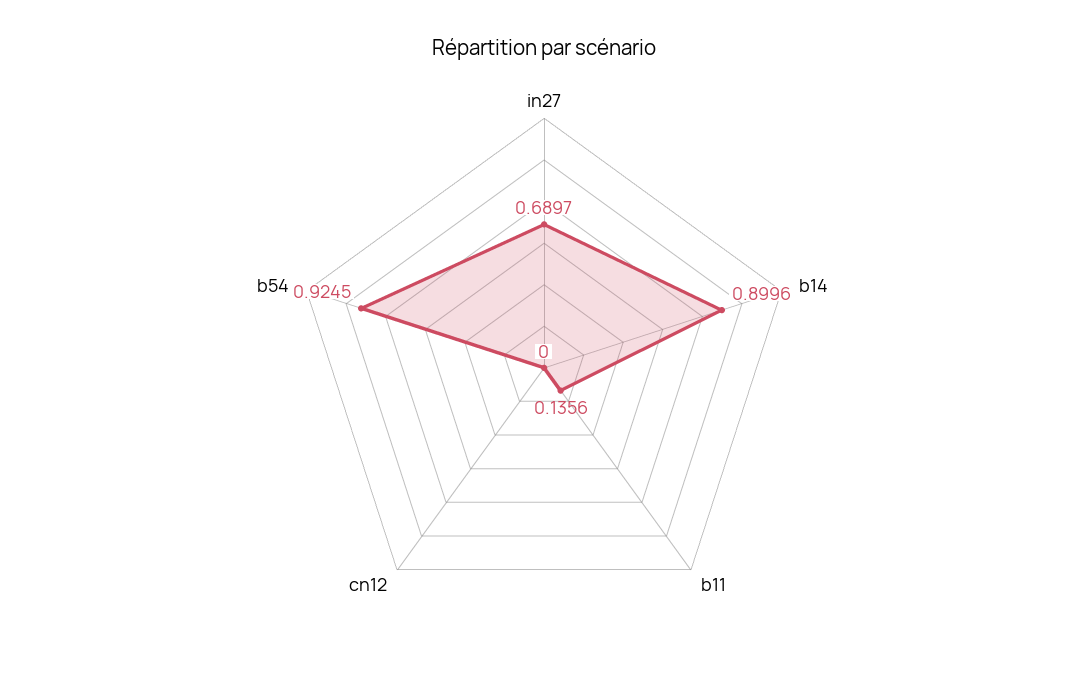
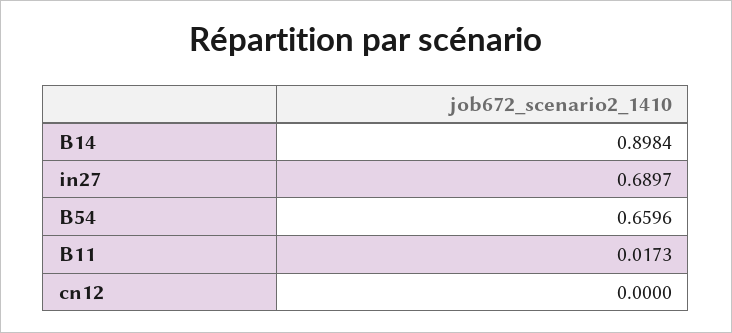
  {
    "in27": 0.6897,
-   "b14": 0.8996,
+   "b14": 0.8984,
-   "b11": 0.1356,
+   "b11": 0.0173,
    "cn12": 0,
-   "b54": 0.9245
+   "b54": 0.6596
  }

